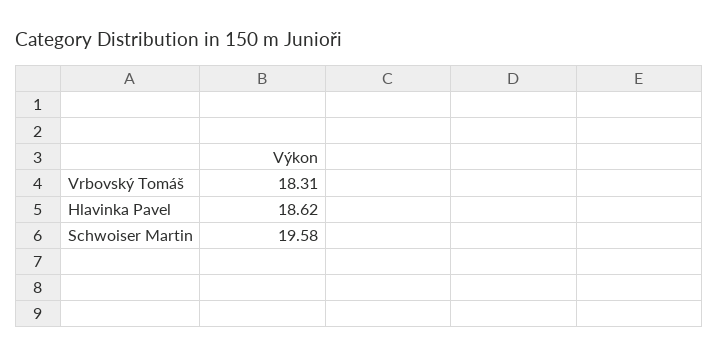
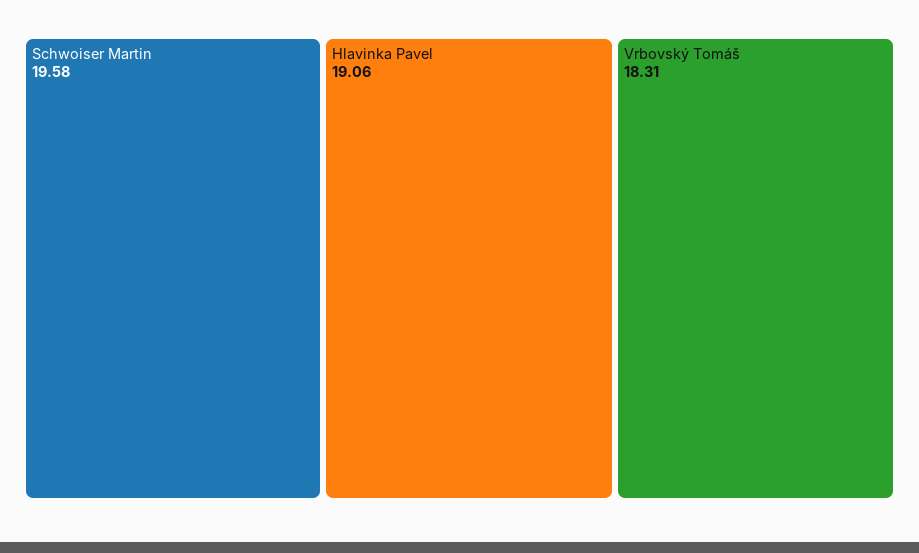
  {
    "Vrbovský Tomáš": 18.31,
-   "Hlavinka Pavel": 18.62,
+   "Hlavinka Pavel": 19.06,
    "Schwoiser Martin": 19.58
  }

